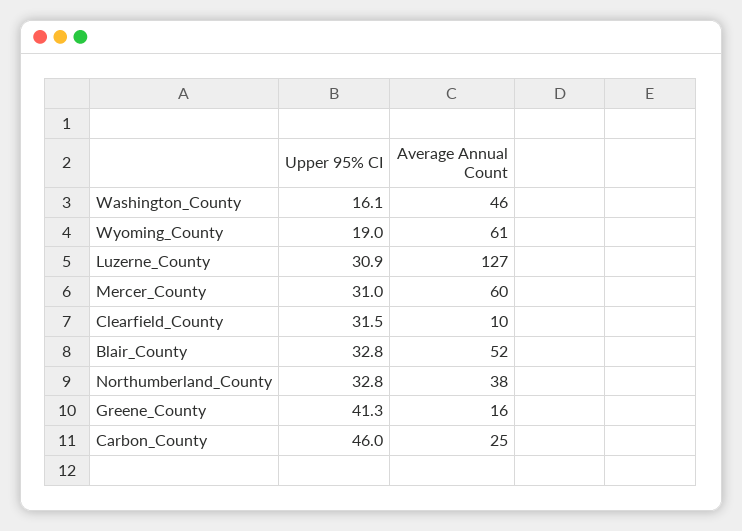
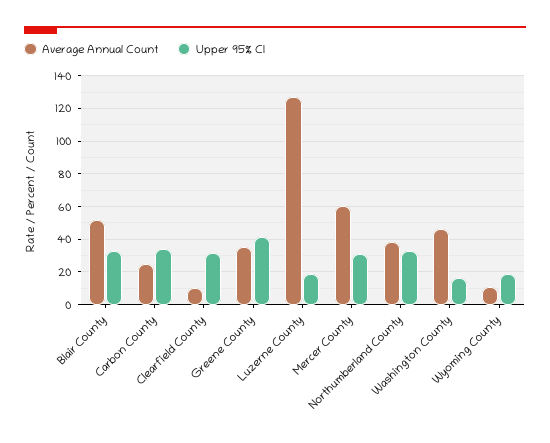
  {
    "Upper 95% CI": {
      "Washington_County": 16.1,
      "Wyoming_County": 19,
-     "Luzerne_County": 30.9,
+     "Luzerne_County": 20,
      "Mercer_County": 31,
      "Clearfield_County": 31.5,
      "Blair_County": 32.8,
      "Northumberland_County": 32.8,
      "Greene_County": 41.3,
-     "Carbon_County": 46
+     "Carbon_County": 35
    },
    "Average Annual Count": {
      "Washington_County": 46,
-     "Wyoming_County": 61,
+     "Wyoming_County": 10,
      "Luzerne_County": 127,
      "Mercer_County": 60,
      "Clearfield_County": 10,
      "Blair_County": 52,
      "Northumberland_County": 38,
-     "Greene_County": 16,
+     "Greene_County": 35,
      "Carbon_County": 25
    }
  }

